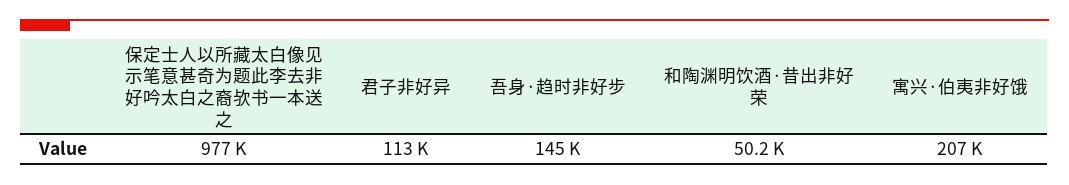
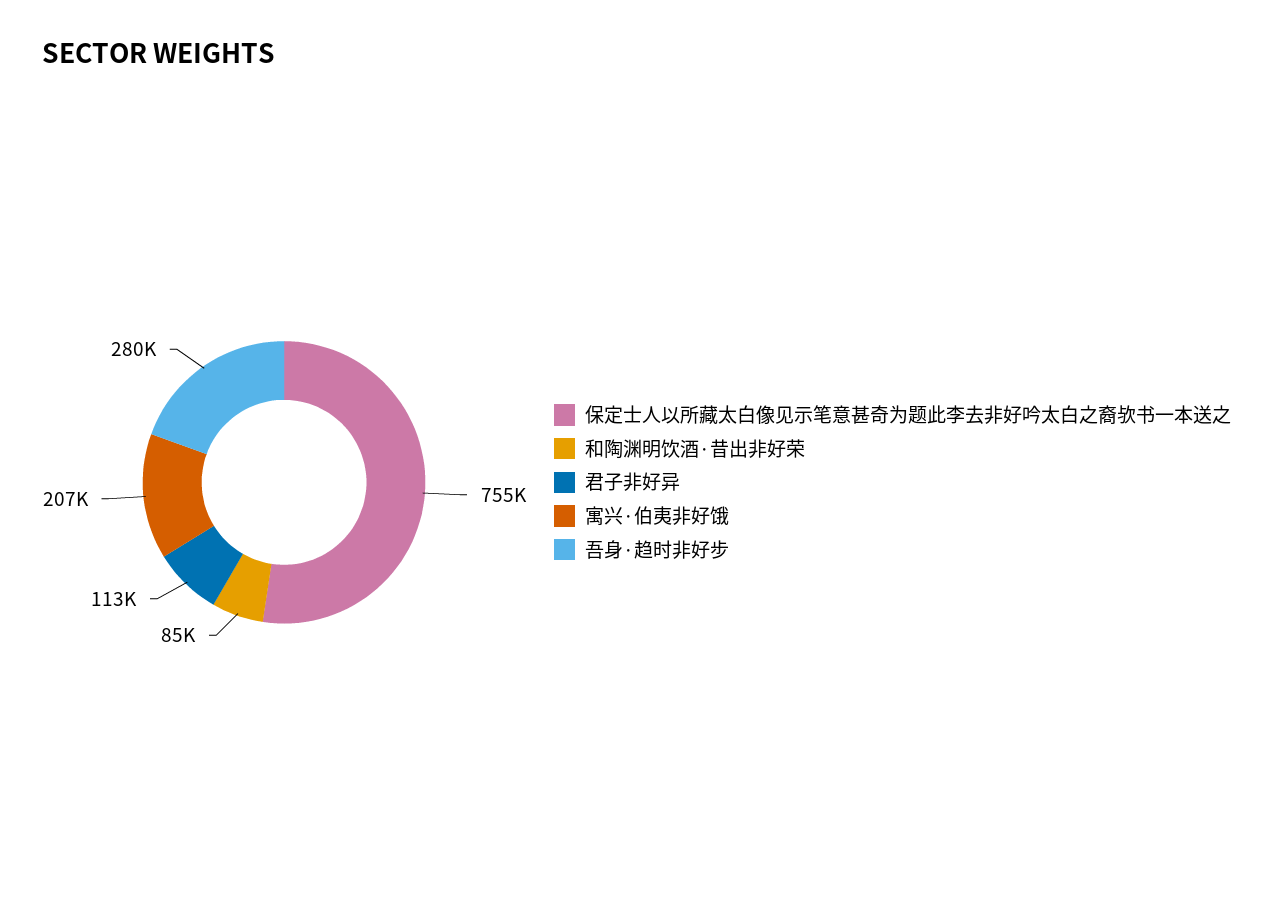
  {
-   "保定士人以所藏太白像见示笔意甚奇为题此李去非好吟太白之裔欤书一本送之": 977000,
+   "保定士人以所藏太白像见示笔意甚奇为题此李去非好吟太白之裔欤书一本送之": 755000,
    "君子非好异": 113000,
-   "吾身·趋时非好步": 145000,
+   "吾身·趋时非好步": 280000,
-   "和陶渊明饮酒·昔出非好荣": 50200,
+   "和陶渊明饮酒·昔出非好荣": 85000,
    "寓兴·伯夷非好饿": 207000
  }

